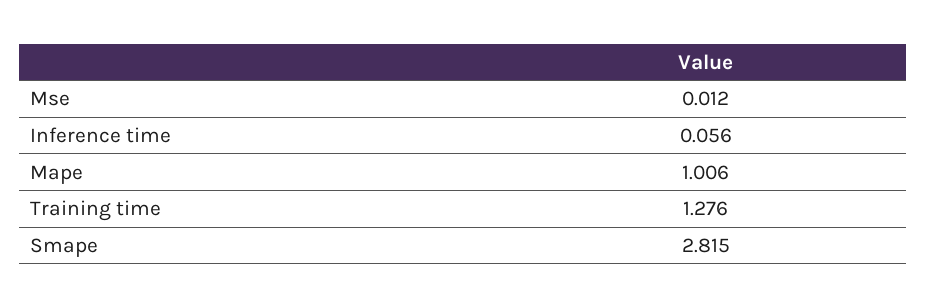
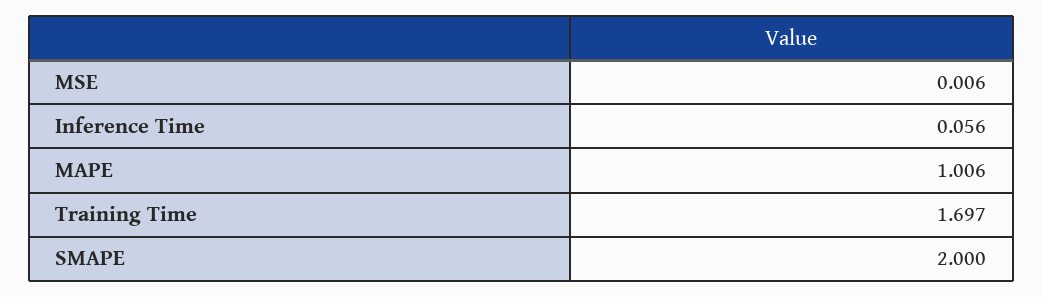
  {
-   "Mse": 0.012,
+   "Mse": 0.006,
    "Inference time": 0.056,
    "Mape": 1.006,
-   "Training time": 1.276,
+   "Training time": 1.697,
-   "Smape": 2.815
+   "Smape": 2
  }

